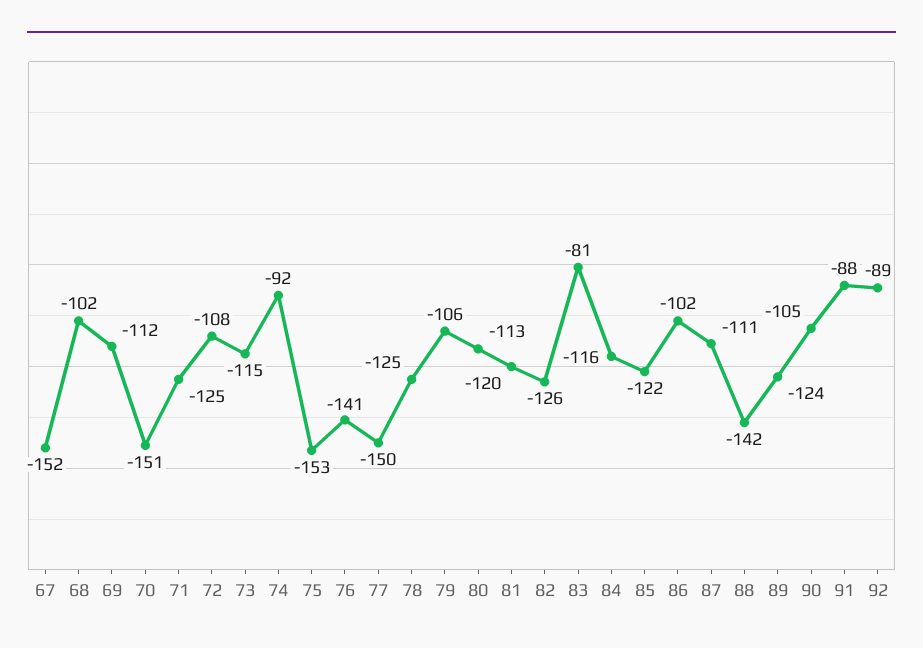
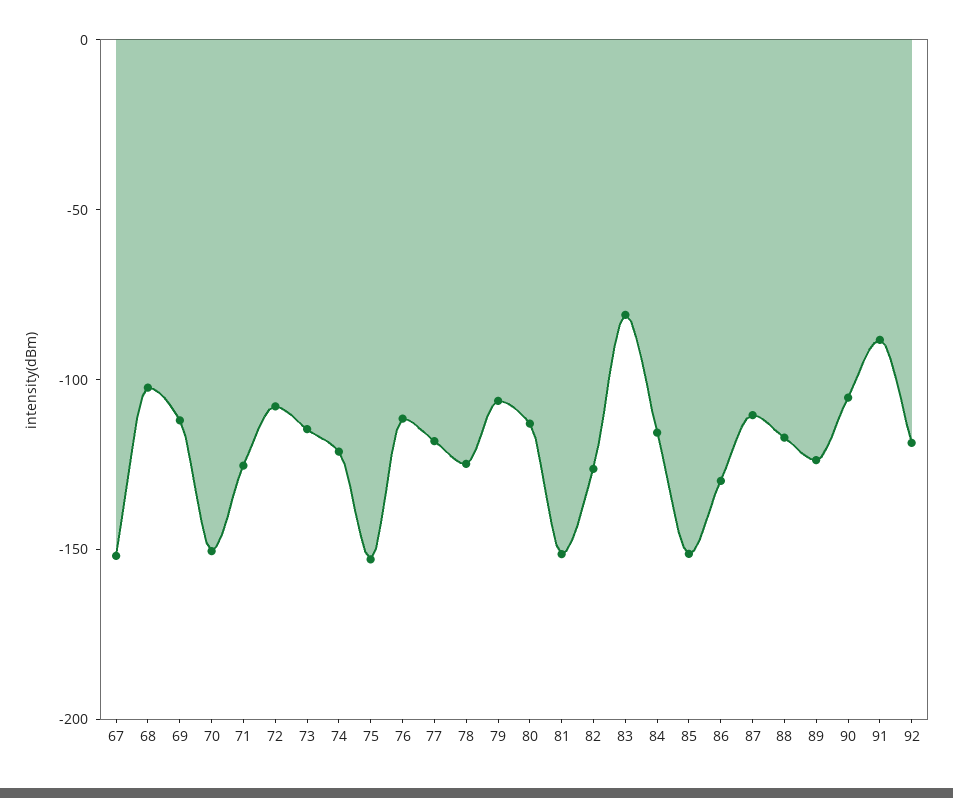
  {
    "67": -152,
    "68": -102,
    "69": -112,
    "70": -151,
    "71": -125,
    "72": -108,
    "73": -115,
-   "74": -92,
+   "74": -120,
    "75": -153,
-   "76": -141,
+   "76": -110,
-   "77": -150,
+   "77": -120,
    "78": -125,
    "79": -106,
    "80": -113,
-   "81": -120,
+   "81": -150,
    "82": -126,
    "83": -81,
    "84": -116,
-   "85": -122,
+   "85": -150,
-   "86": -102,
+   "86": -130,
    "87": -111,
-   "88": -142,
+   "88": -120,
    "89": -124,
    "90": -105,
    "91": -88,
-   "92": -89
+   "92": -120
  }

